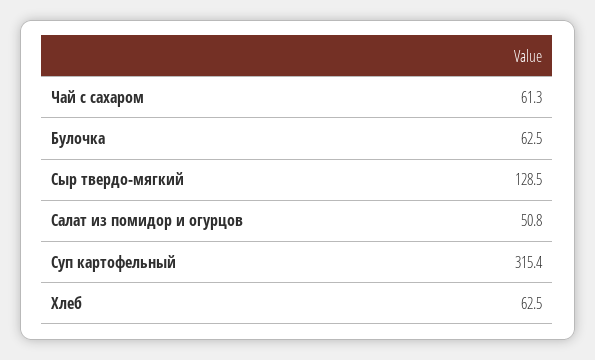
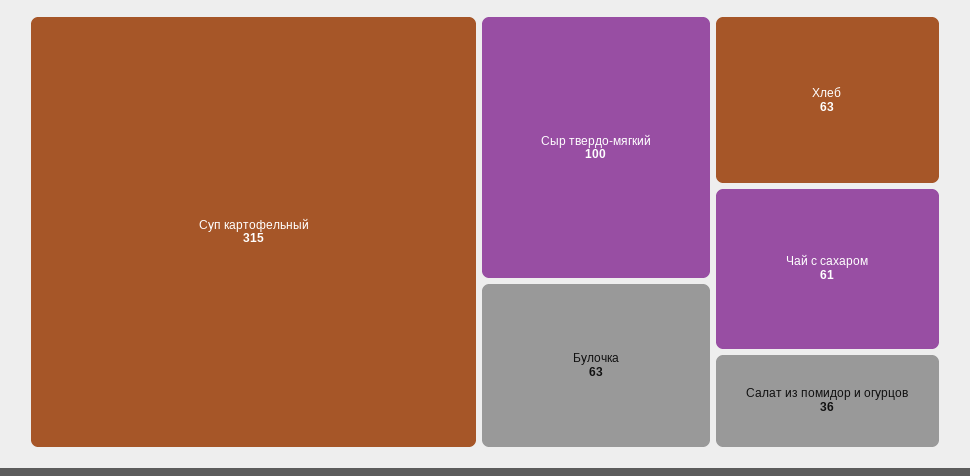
  {
    "Чай с сахаром": 61.3,
    "Булочка": 62.5,
-   "Сыр твердо-мягкий": 128.5,
+   "Сыр твердо-мягкий": 100,
-   "Салат из помидор и огурцов": 50.8,
+   "Салат из помидор и огурцов": 36,
    "Суп картофельный": 315.4,
    "Хлеб": 62.5
  }

